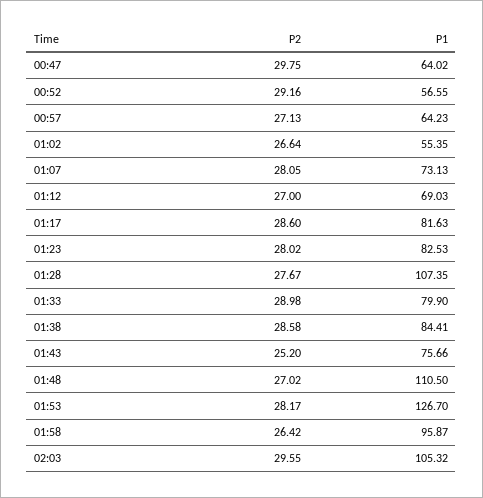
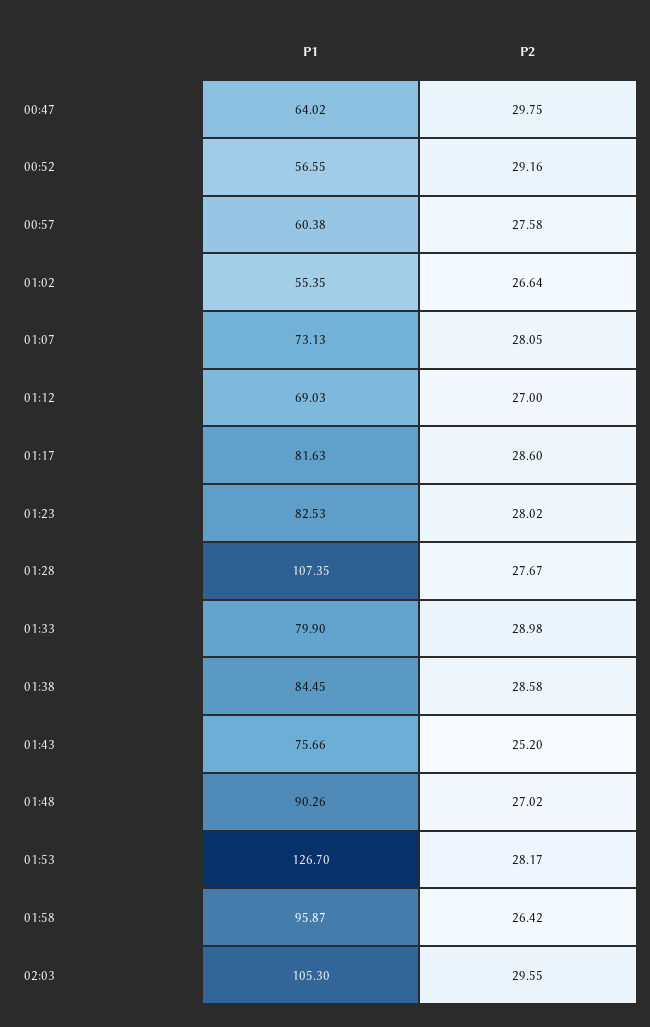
  {
    "P2": {
      "00:47": 29.75,
      "00:52": 29.16,
-     "00:57": 27.13,
+     "00:57": 27.58,
      "01:02": 26.64,
      "01:07": 28.05,
      "01:12": 27,
      "01:17": 28.6,
      "01:23": 28.02,
      "01:28": 27.67,
      "01:33": 28.98,
      "01:38": 28.58,
      "01:43": 25.2,
      "01:48": 27.02,
      "01:53": 28.17,
      "01:58": 26.42,
      "02:03": 29.55
    },
    "P1": {
      "00:47": 64.02,
      "00:52": 56.55,
-     "00:57": 64.23,
+     "00:57": 60.38,
      "01:02": 55.35,
      "01:07": 73.13,
      "01:12": 69.03,
      "01:17": 81.63,
      "01:23": 82.53,
      "01:28": 107.35,
      "01:33": 79.9,
-     "01:38": 84.41,
+     "01:38": 84.45,
      "01:43": 75.66,
-     "01:48": 110.5,
+     "01:48": 90.26,
      "01:53": 126.7,
      "01:58": 95.87,
-     "02:03": 105.32
+     "02:03": 105.3
    }
  }

